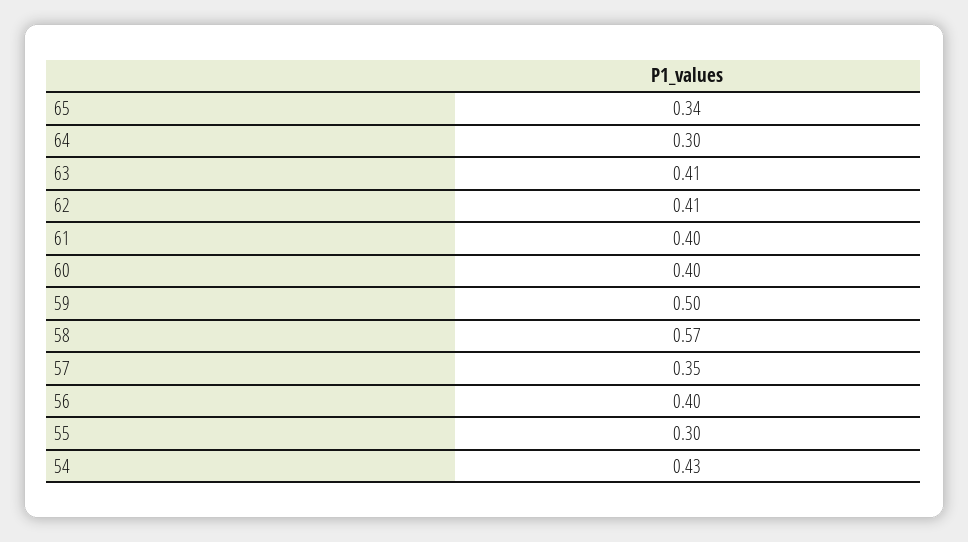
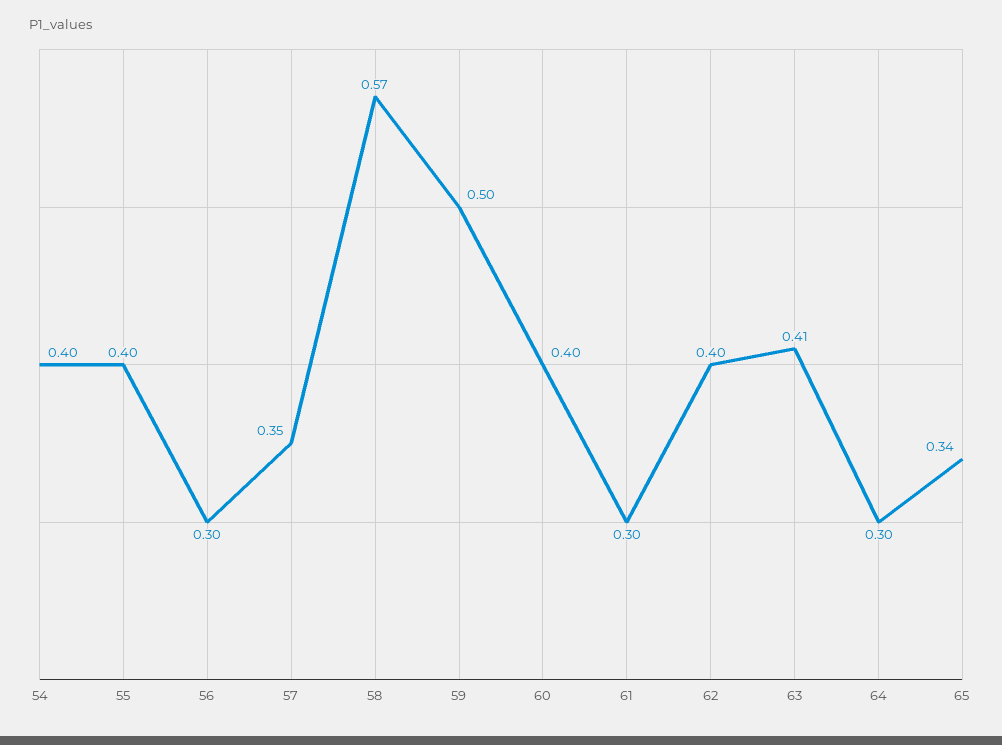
  {
    "65": 0.34,
    "64": 0.3,
    "63": 0.41,
-   "62": 0.41,
+   "62": 0.4,
-   "61": 0.4,
+   "61": 0.3,
    "60": 0.4,
    "59": 0.5,
    "58": 0.57,
    "57": 0.35,
-   "56": 0.4,
+   "56": 0.3,
-   "55": 0.3,
+   "55": 0.4,
-   "54": 0.43
+   "54": 0.4
  }

